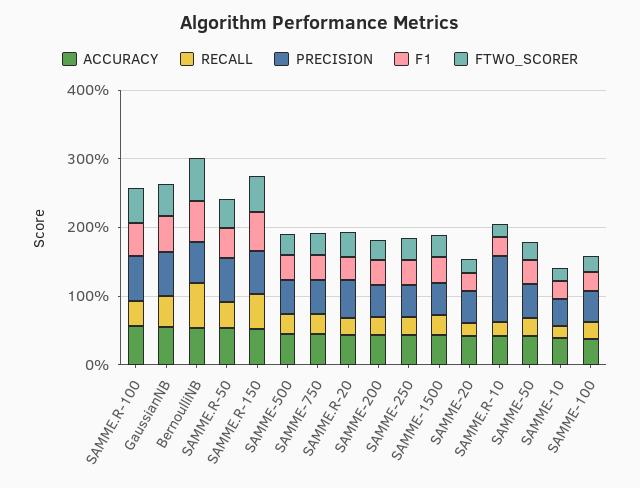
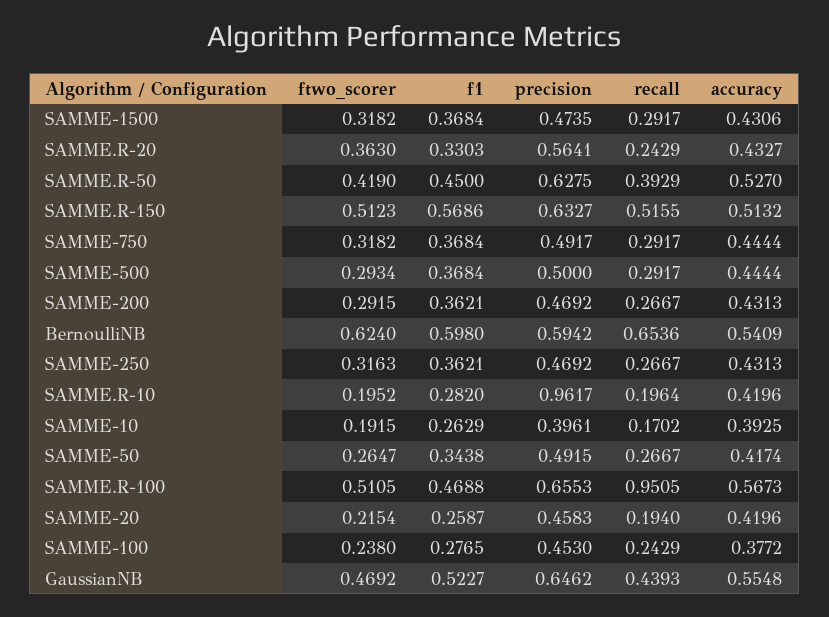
  {
    "ACCURACY": {
      "SAMME.R-100": 0.5673,
      "GaussianNB": 0.5548,
      "BernoulliNB": 0.5409,
      "SAMME.R-50": 0.527,
      "SAMME.R-150": 0.5132,
      "SAMME-500": 0.4444,
      "SAMME-750": 0.4444,
      "SAMME.R-20": 0.4327,
      "SAMME-200": 0.4313,
      "SAMME-250": 0.4313,
      "SAMME-1500": 0.4306,
      "SAMME-20": 0.4196,
      "SAMME.R-10": 0.4196,
      "SAMME-50": 0.4174,
      "SAMME-10": 0.3925,
      "SAMME-100": 0.3772
    },
    "RECALL": {
-     "SAMME.R-100": 0.4,
+     "SAMME.R-100": 0.9505,
      "GaussianNB": 0.4393,
      "BernoulliNB": 0.6536,
      "SAMME.R-50": 0.3929,
      "SAMME.R-150": 0.5155,
      "SAMME-500": 0.2917,
      "SAMME-750": 0.2917,
      "SAMME.R-20": 0.2429,
      "SAMME-200": 0.2667,
      "SAMME-250": 0.2667,
      "SAMME-1500": 0.2917,
      "SAMME-20": 0.194,
      "SAMME.R-10": 0.1964,
      "SAMME-50": 0.2667,
      "SAMME-10": 0.1702,
      "SAMME-100": 0.2429
    },
    "PRECISION": {
      "SAMME.R-100": 0.6553,
      "GaussianNB": 0.6462,
      "BernoulliNB": 0.5942,
      "SAMME.R-50": 0.6275,
      "SAMME.R-150": 0.6327,
      "SAMME-500": 0.5,
      "SAMME-750": 0.4917,
      "SAMME.R-20": 0.5641,
      "SAMME-200": 0.4692,
      "SAMME-250": 0.4692,
      "SAMME-1500": 0.4735,
      "SAMME-20": 0.4583,
      "SAMME.R-10": 0.9617,
      "SAMME-50": 0.4915,
      "SAMME-10": 0.3961,
      "SAMME-100": 0.453
    },
    "F1": {
      "SAMME.R-100": 0.4688,
      "GaussianNB": 0.5227,
      "BernoulliNB": 0.598,
      "SAMME.R-50": 0.45,
      "SAMME.R-150": 0.5686,
      "SAMME-500": 0.3684,
      "SAMME-750": 0.3684,
      "SAMME.R-20": 0.3303,
      "SAMME-200": 0.3621,
      "SAMME-250": 0.3621,
      "SAMME-1500": 0.3684,
      "SAMME-20": 0.2587,
      "SAMME.R-10": 0.282,
      "SAMME-50": 0.3438,
      "SAMME-10": 0.2629,
      "SAMME-100": 0.2765
    },
    "FTWO_SCORER": {
      "SAMME.R-100": 0.5105,
      "GaussianNB": 0.4692,
      "BernoulliNB": 0.624,
      "SAMME.R-50": 0.419,
      "SAMME.R-150": 0.5123,
      "SAMME-500": 0.2934,
      "SAMME-750": 0.3182,
      "SAMME.R-20": 0.363,
      "SAMME-200": 0.2915,
      "SAMME-250": 0.3163,
      "SAMME-1500": 0.3182,
      "SAMME-20": 0.2154,
      "SAMME.R-10": 0.1952,
      "SAMME-50": 0.2647,
      "SAMME-10": 0.1915,
      "SAMME-100": 0.238
    }
  }

